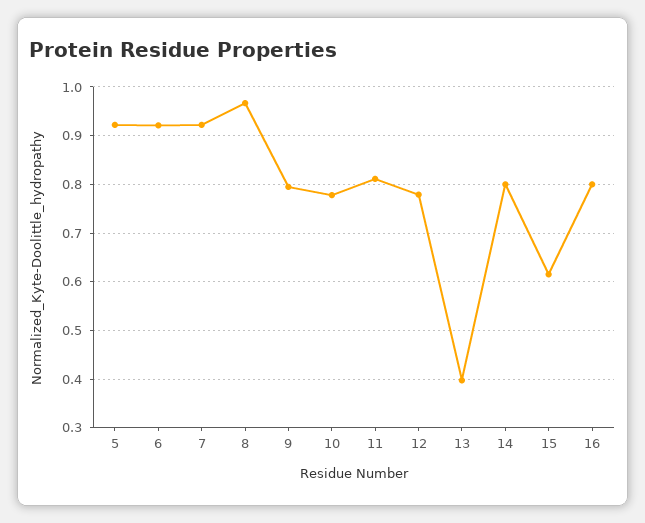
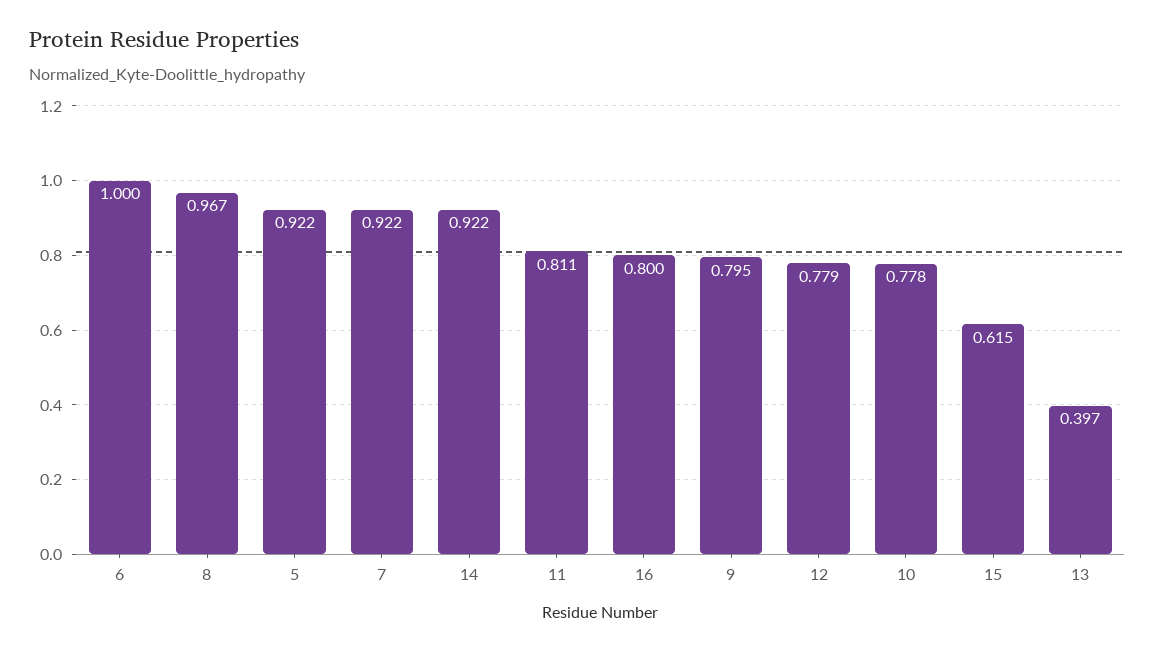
  {
    "5": 0.922,
-   "6": 0.92,
+   "6": 1,
    "7": 0.922,
    "8": 0.967,
    "9": 0.795,
    "10": 0.778,
    "11": 0.811,
    "12": 0.779,
    "13": 0.397,
-   "14": 0.8,
+   "14": 0.922,
    "15": 0.615,
    "16": 0.8
  }

